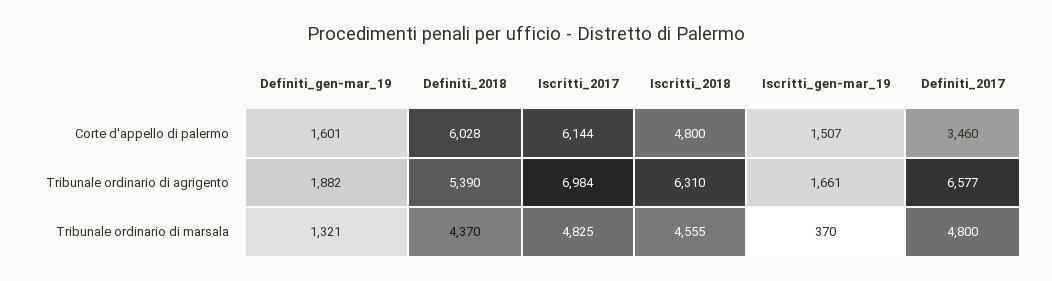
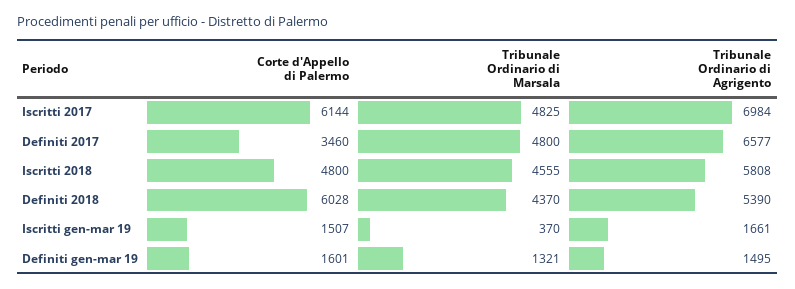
  {
    "Definiti_gen-mar_19": {
      "Corte d'appello di palermo": 1601,
-     "Tribunale ordinario di agrigento": 1882,
+     "Tribunale ordinario di agrigento": 1495,
      "Tribunale ordinario di marsala": 1321
    },
    "Definiti_2018": {
      "Corte d'appello di palermo": 6028,
      "Tribunale ordinario di agrigento": 5390,
      "Tribunale ordinario di marsala": 4370
    },
    "Iscritti_2017": {
      "Corte d'appello di palermo": 6144,
      "Tribunale ordinario di agrigento": 6984,
      "Tribunale ordinario di marsala": 4825
    },
    "Iscritti_2018": {
      "Corte d'appello di palermo": 4800,
-     "Tribunale ordinario di agrigento": 6310,
+     "Tribunale ordinario di agrigento": 5808,
      "Tribunale ordinario di marsala": 4555
    },
    "Iscritti_gen-mar_19": {
      "Corte d'appello di palermo": 1507,
      "Tribunale ordinario di agrigento": 1661,
      "Tribunale ordinario di marsala": 370
    },
    "Definiti_2017": {
      "Corte d'appello di palermo": 3460,
      "Tribunale ordinario di agrigento": 6577,
      "Tribunale ordinario di marsala": 4800
    }
  }

